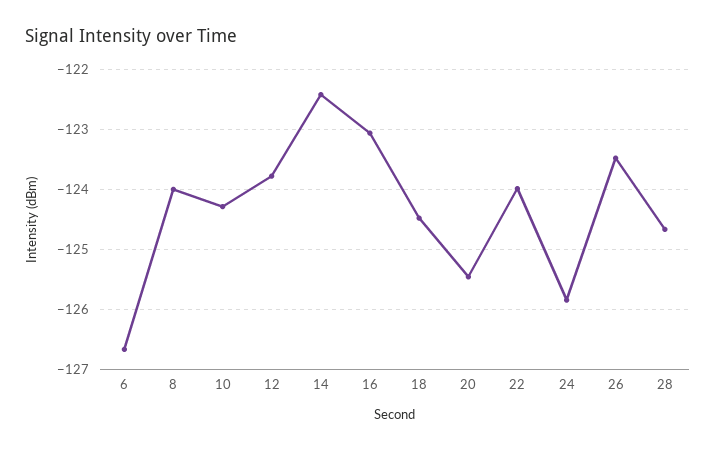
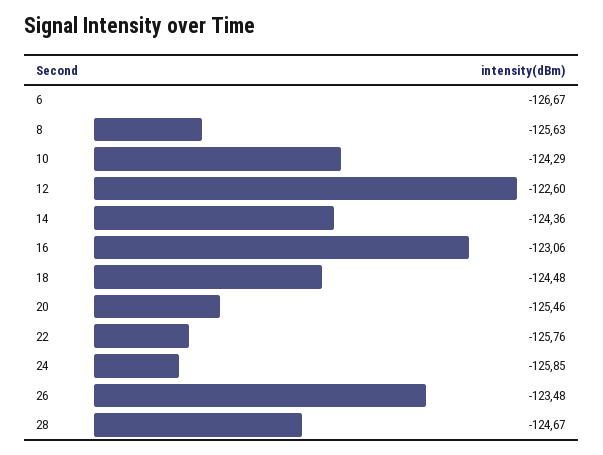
  {
    "6": -126.67,
-   "8": -124,
+   "8": -125.63,
    "10": -124.29,
-   "12": -123.8,
+   "12": -122.6,
-   "14": -122.4,
+   "14": -124.36,
    "16": -123.06,
    "18": -124.48,
    "20": -125.46,
-   "22": -124,
+   "22": -125.76,
    "24": -125.85,
    "26": -123.48,
    "28": -124.67
  }

